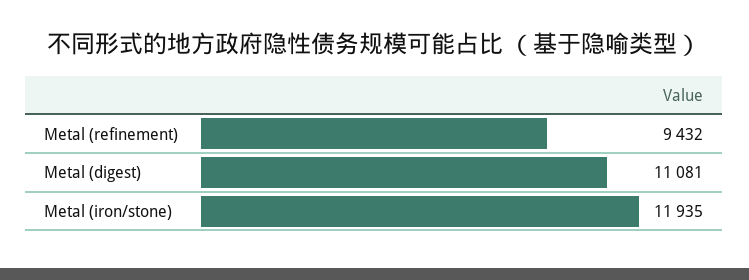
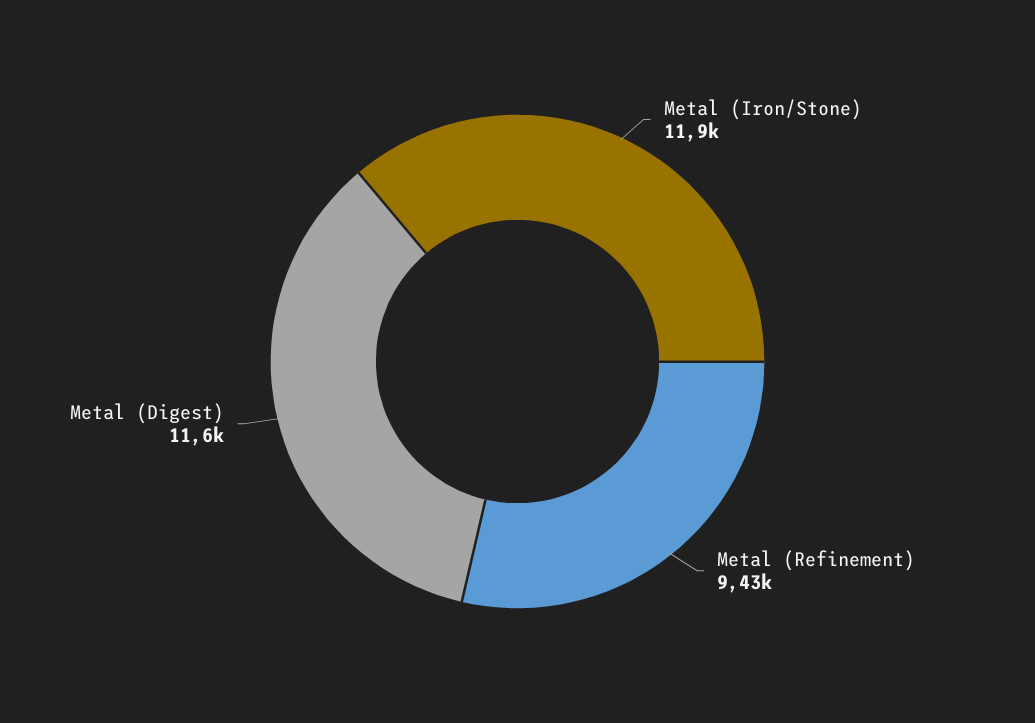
  {
    "Metal (refinement)": 9432,
-   "Metal (digest)": 11081,
+   "Metal (digest)": 11600,
    "Metal (iron/stone)": 11935
  }

